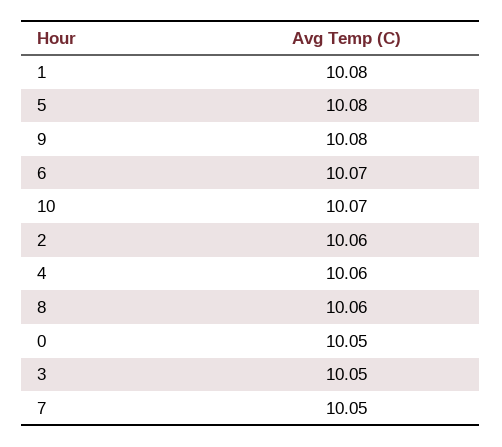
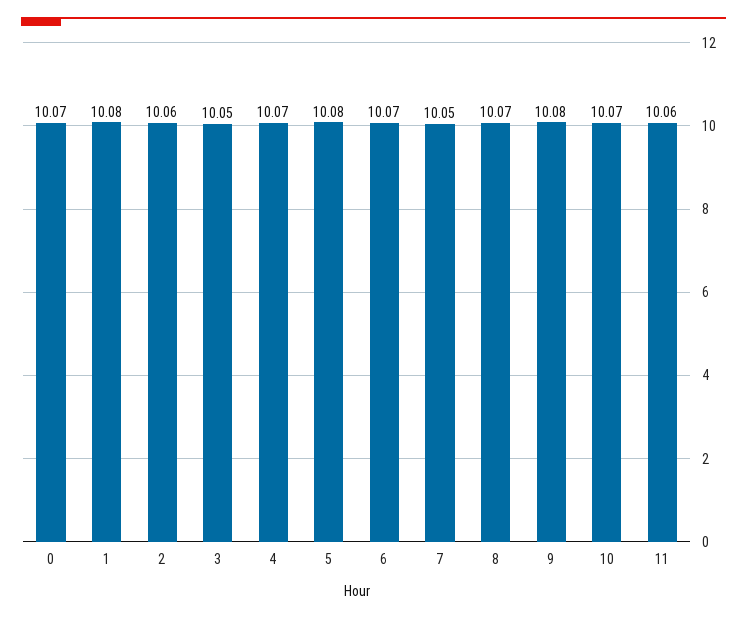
  {
    "1": 10.08,
    "5": 10.08,
    "9": 10.08,
    "6": 10.07,
    "10": 10.07,
    "2": 10.06,
-   "4": 10.06,
+   "4": 10.07,
-   "8": 10.06,
+   "8": 10.07,
-   "0": 10.05,
+   "0": 10.07,
    "3": 10.05,
-   "7": 10.05
+   "7": 10.05,
+   "11": 10.06
  }

